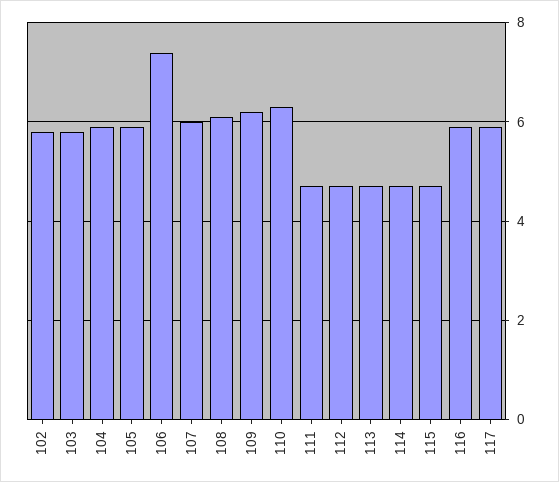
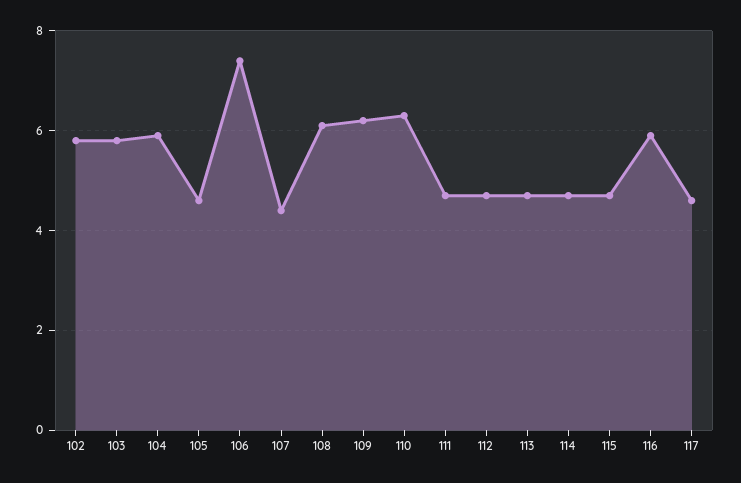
  {
    "102": 6,
    "103": 6,
    "104": 6,
-   "105": 6,
+   "105": 4.5,
    "106": 7.5,
-   "107": 6,
+   "107": 4.5,
    "108": 6,
    "109": 6,
    "110": 6.5,
    "111": 4.5,
    "112": 4.5,
    "113": 4.5,
    "114": 4.5,
    "115": 4.5,
    "116": 6,
-   "117": 6
+   "117": 4.5
  }

